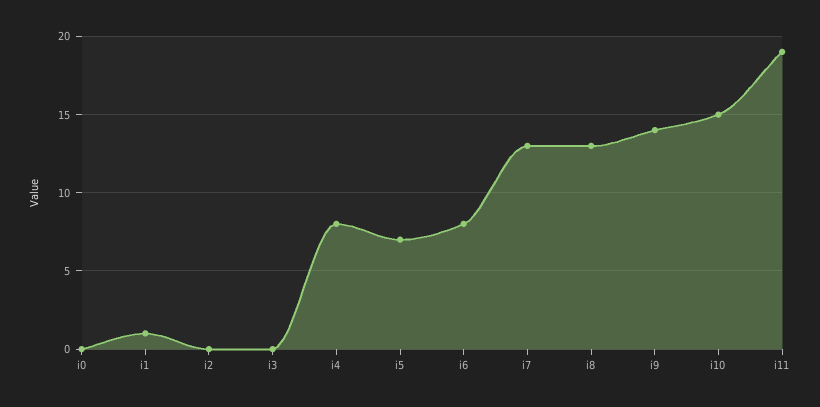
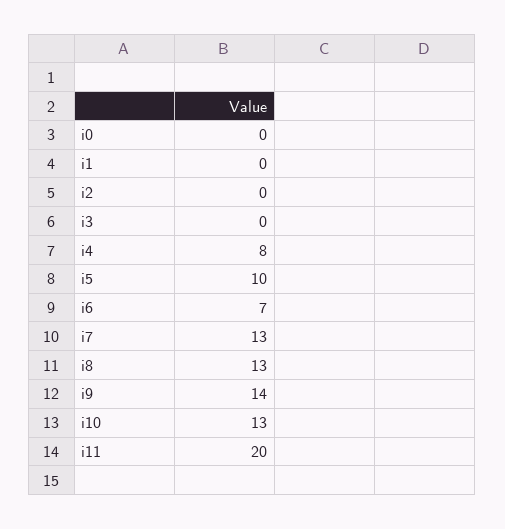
  {
    "i0": 0,
-   "i1": 1,
+   "i1": 0,
    "i2": 0,
    "i3": 0,
    "i4": 8,
-   "i5": 7,
+   "i5": 10,
-   "i6": 8,
+   "i6": 7,
    "i7": 13,
    "i8": 13,
    "i9": 14,
-   "i10": 15,
+   "i10": 13,
-   "i11": 19
+   "i11": 20
  }

